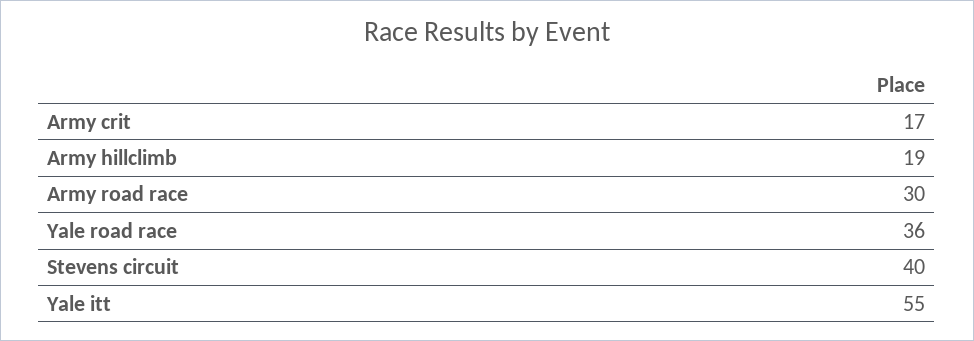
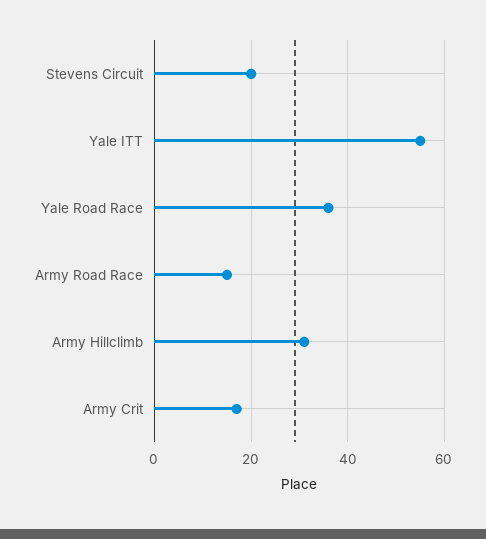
  {
    "Army crit": 17,
-   "Army hillclimb": 19,
+   "Army hillclimb": 30,
-   "Army road race": 30,
+   "Army road race": 15,
    "Yale road race": 36,
-   "Stevens circuit": 40,
+   "Stevens circuit": 20,
    "Yale itt": 55
  }

